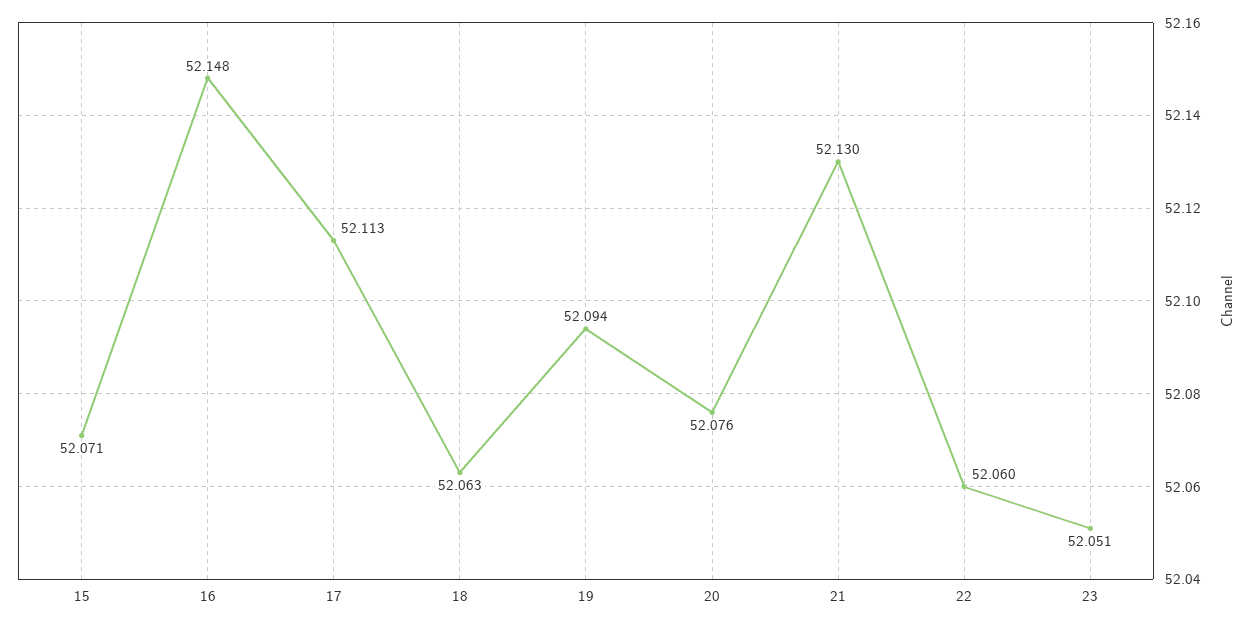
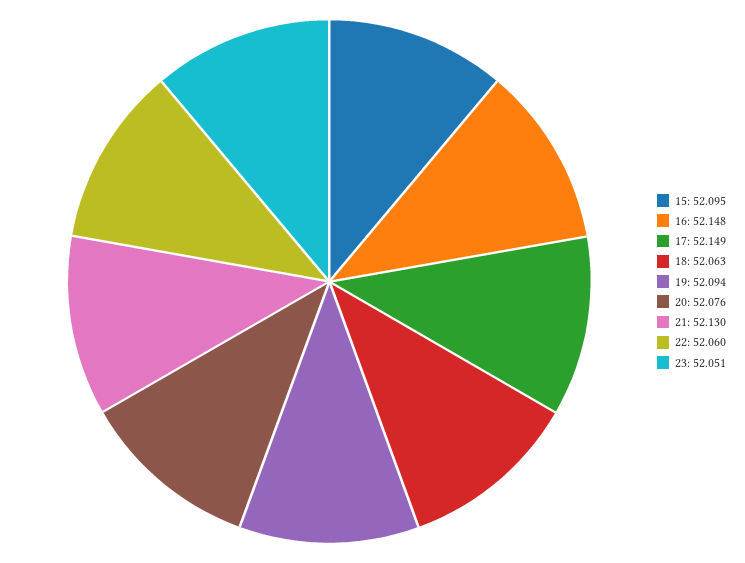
  {
-   "15": 52.071,
+   "15": 52.095,
    "16": 52.148,
-   "17": 52.113,
+   "17": 52.149,
    "18": 52.063,
    "19": 52.094,
    "20": 52.076,
    "21": 52.13,
    "22": 52.06,
    "23": 52.051
  }

